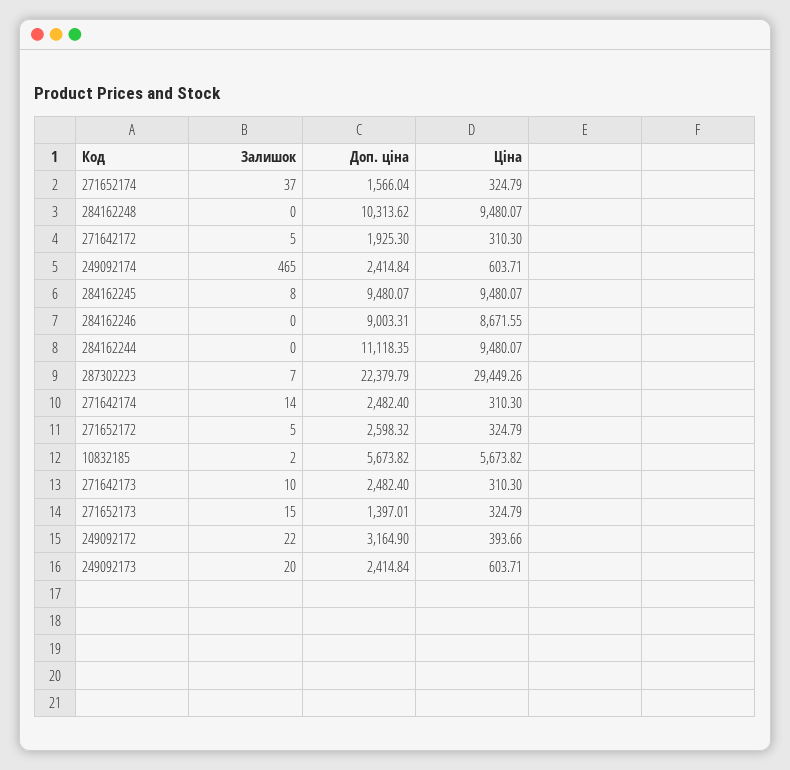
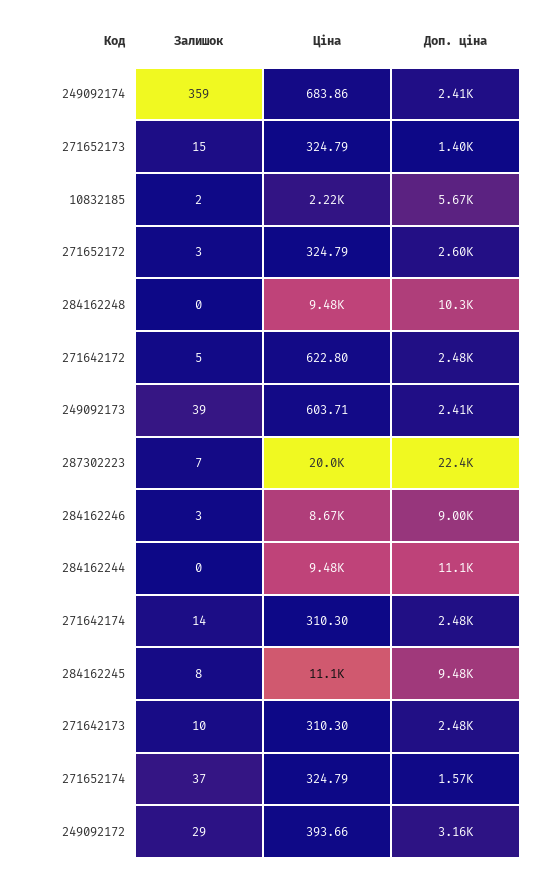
  {
    "Залишок": {
      "271652174": 37,
      "284162248": 0,
      "271642172": 5,
-     "249092174": 465,
+     "249092174": 359,
      "284162245": 8,
-     "284162246": 0,
+     "284162246": 3,
      "284162244": 0,
      "287302223": 7,
      "271642174": 14,
-     "271652172": 5,
+     "271652172": 3,
      "10832185": 2,
      "271642173": 10,
      "271652173": 15,
-     "249092172": 22,
+     "249092172": 29,
-     "249092173": 20
+     "249092173": 39
    },
    "Доп. ціна": {
      "271652174": 1566.04,
      "284162248": 10313.62,
-     "271642172": 1925.3,
+     "271642172": 2480,
      "249092174": 2414.84,
      "284162245": 9480.07,
      "284162246": 9003.31,
      "284162244": 11118.35,
      "287302223": 22379.79,
      "271642174": 2482.4,
      "271652172": 2598.32,
      "10832185": 5673.82,
      "271642173": 2482.4,
      "271652173": 1397.01,
      "249092172": 3164.9,
      "249092173": 2414.84
    },
    "Ціна": {
      "271652174": 324.79,
      "284162248": 9480.07,
-     "271642172": 310.3,
+     "271642172": 622.8,
-     "249092174": 603.71,
+     "249092174": 683.86,
-     "284162245": 9480.07,
+     "284162245": 11100,
      "284162246": 8671.55,
      "284162244": 9480.07,
-     "287302223": 29449.26,
+     "287302223": 20000,
      "271642174": 310.3,
      "271652172": 324.79,
-     "10832185": 5673.82,
+     "10832185": 2220,
      "271642173": 310.3,
      "271652173": 324.79,
      "249092172": 393.66,
      "249092173": 603.71
    }
  }

